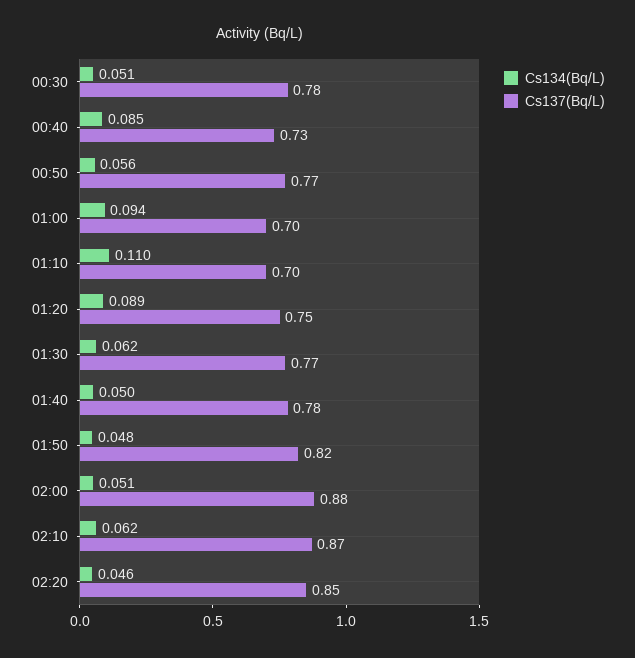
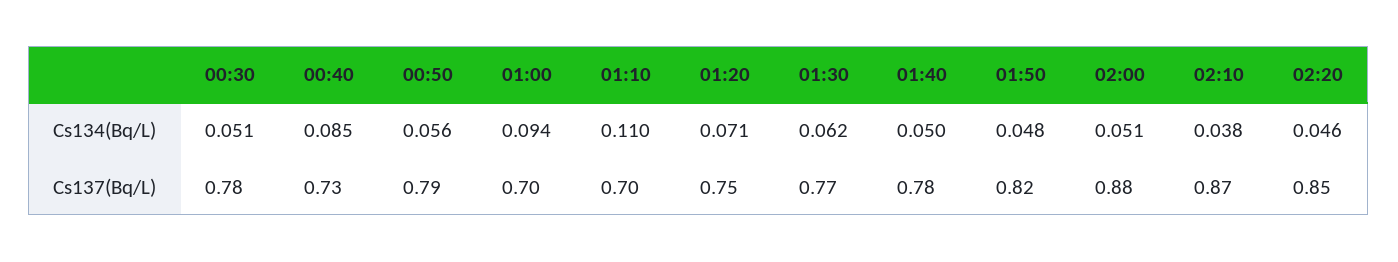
  {
    "Cs134(Bq/L)": {
      "00:30": 0.051,
      "00:40": 0.085,
      "00:50": 0.056,
      "01:00": 0.094,
      "01:10": 0.11,
-     "01:20": 0.089,
+     "01:20": 0.071,
      "01:30": 0.062,
      "01:40": 0.05,
      "01:50": 0.048,
      "02:00": 0.051,
-     "02:10": 0.062,
+     "02:10": 0.038,
      "02:20": 0.046
    },
    "Cs137(Bq/L)": {
      "00:30": 0.78,
      "00:40": 0.73,
-     "00:50": 0.77,
+     "00:50": 0.79,
      "01:00": 0.7,
      "01:10": 0.7,
      "01:20": 0.75,
      "01:30": 0.77,
      "01:40": 0.78,
      "01:50": 0.82,
      "02:00": 0.88,
      "02:10": 0.87,
      "02:20": 0.85
    }
  }

